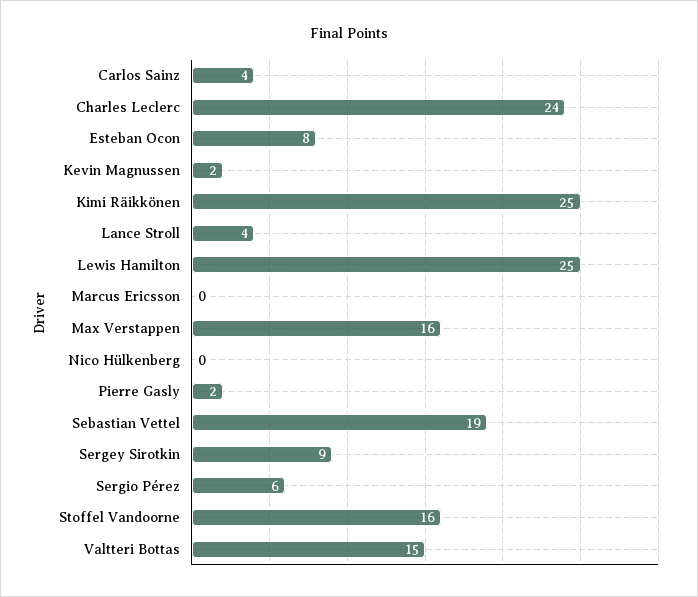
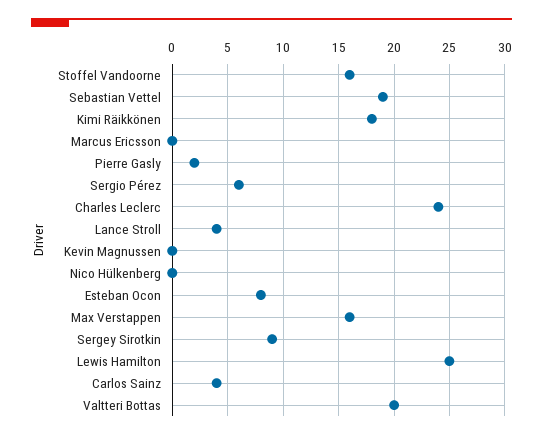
  {
    "Carlos Sainz": 4,
    "Charles Leclerc": 24,
    "Esteban Ocon": 8,
-   "Kevin Magnussen": 2,
+   "Kevin Magnussen": 0,
-   "Kimi Räikkönen": 25,
+   "Kimi Räikkönen": 18,
    "Lance Stroll": 4,
    "Lewis Hamilton": 25,
    "Marcus Ericsson": 0,
    "Max Verstappen": 16,
    "Nico Hülkenberg": 0,
    "Pierre Gasly": 2,
    "Sebastian Vettel": 19,
    "Sergey Sirotkin": 9,
    "Sergio Pérez": 6,
    "Stoffel Vandoorne": 16,
-   "Valtteri Bottas": 15
+   "Valtteri Bottas": 20
  }

